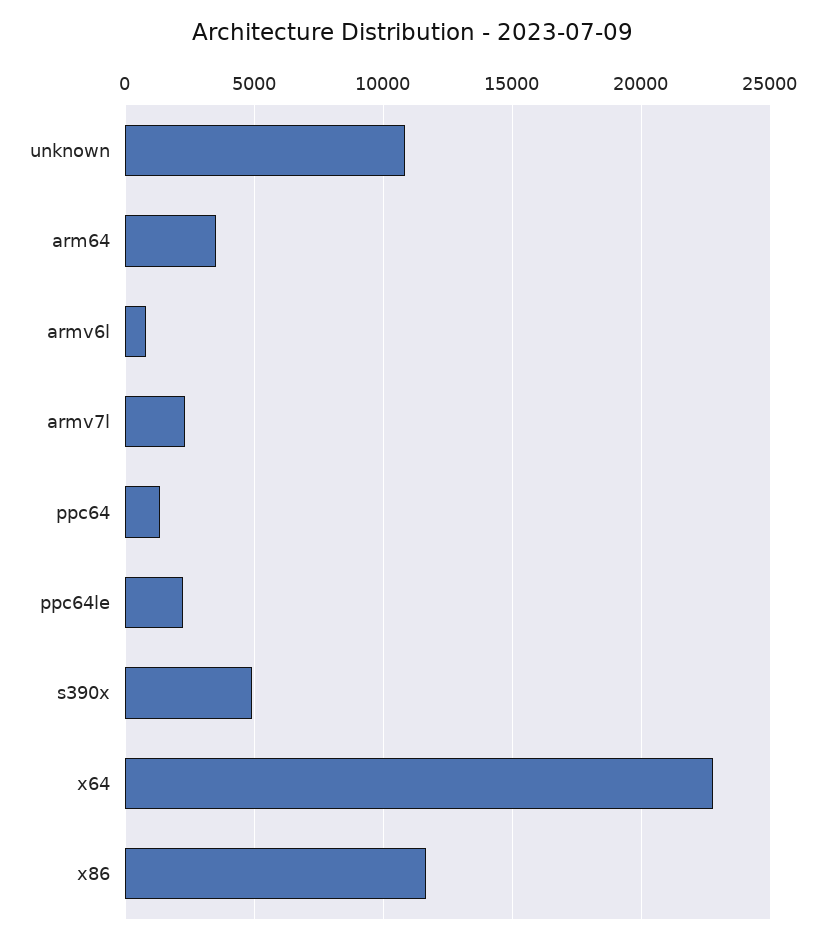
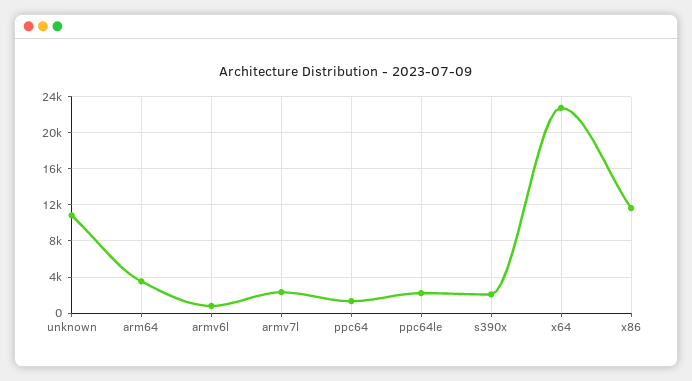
  {
    "unknown": 11000,
    "arm64": 3500,
    "armv6l": 1000,
    "armv7l": 2500,
    "ppc64": 1500,
    "ppc64le": 2000,
-   "s390x": 5000,
+   "s390x": 2000,
    "x64": 23000,
    "x86": 11500
  }

